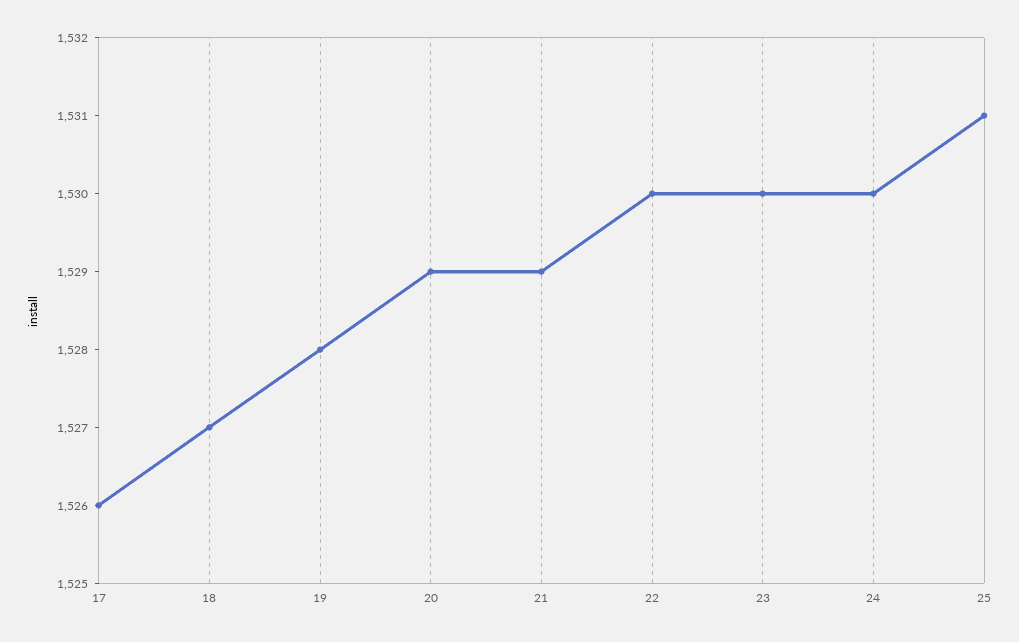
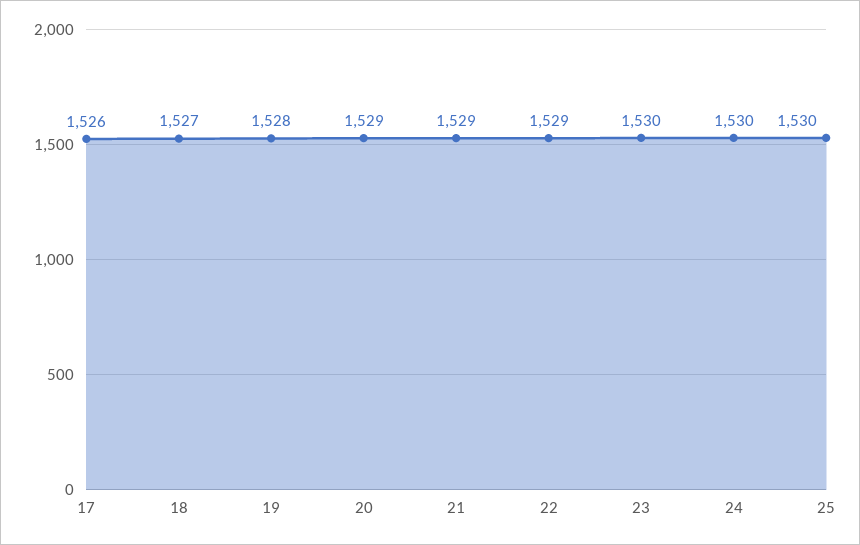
  {
    "17": 1526,
    "18": 1527,
    "19": 1528,
    "20": 1529,
    "21": 1529,
-   "22": 1530,
+   "22": 1529,
    "23": 1530,
    "24": 1530,
-   "25": 1531
+   "25": 1530
  }

